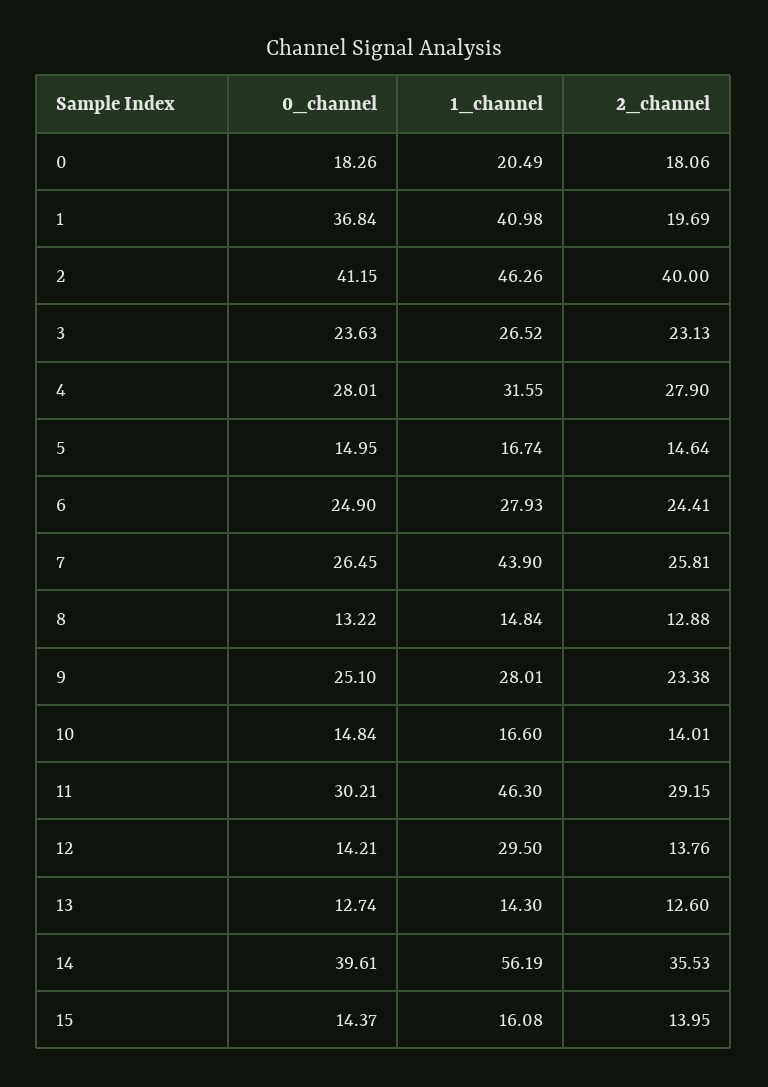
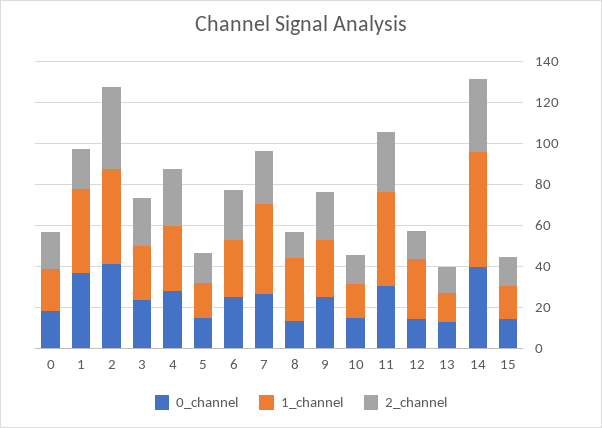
  {
    "0_channel": {
      "0": 18.26,
      "1": 36.84,
      "2": 41.15,
      "3": 23.63,
      "4": 28.01,
      "5": 14.95,
      "6": 24.9,
      "7": 26.45,
      "8": 13.22,
      "9": 25.1,
      "10": 14.84,
      "11": 30.21,
      "12": 14.21,
      "13": 12.74,
      "14": 39.61,
      "15": 14.37
    },
    "1_channel": {
      "0": 20.49,
      "1": 40.98,
      "2": 46.26,
      "3": 26.52,
      "4": 31.55,
      "5": 16.74,
      "6": 27.93,
      "7": 43.9,
-     "8": 14.84,
+     "8": 30,
      "9": 28.01,
      "10": 16.6,
      "11": 46.3,
      "12": 29.5,
      "13": 14.3,
      "14": 56.19,
      "15": 16.08
    },
    "2_channel": {
      "0": 18.06,
      "1": 19.69,
      "2": 40,
      "3": 23.13,
      "4": 27.9,
      "5": 14.64,
      "6": 24.41,
      "7": 25.81,
      "8": 12.88,
      "9": 23.38,
      "10": 14.01,
      "11": 29.15,
      "12": 13.76,
      "13": 12.6,
      "14": 35.53,
      "15": 13.95
    }
  }

